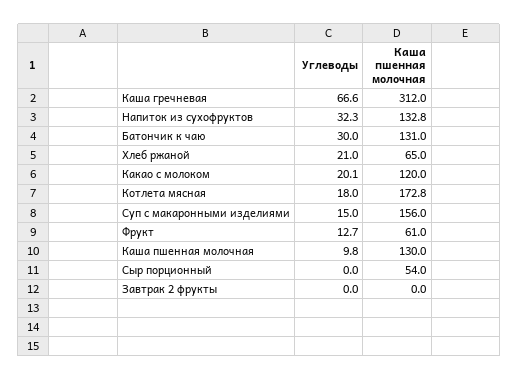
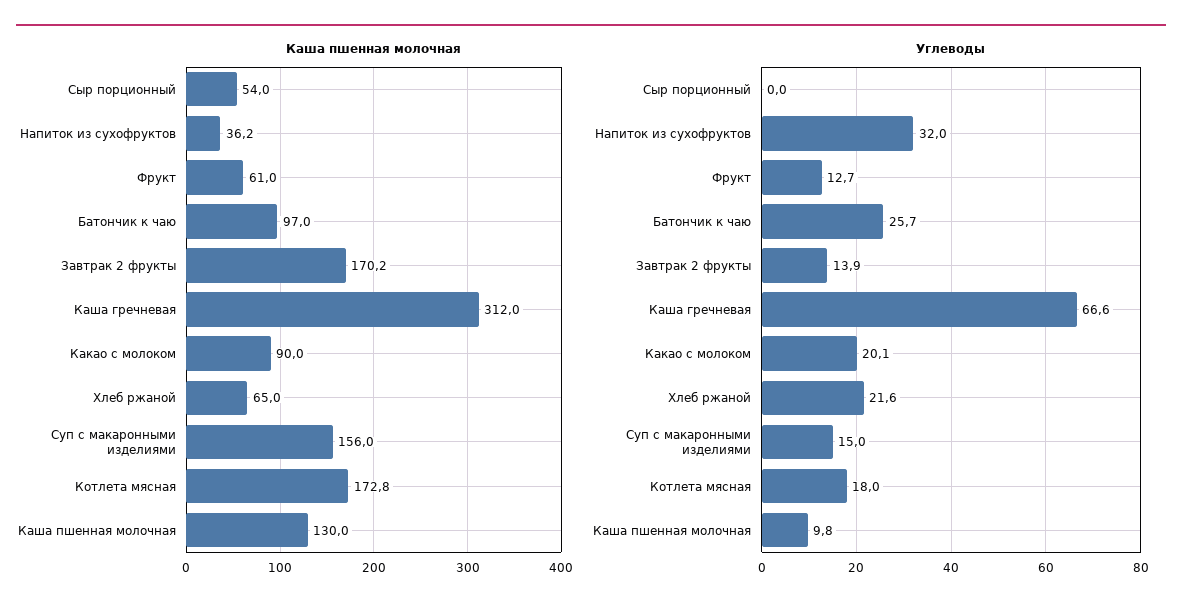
  {
    "Углеводы": {
      "Каша гречневая": 66.6,
-     "Напиток из сухофруктов": 32.3,
+     "Напиток из сухофруктов": 32,
-     "Батончик к чаю": 30,
+     "Батончик к чаю": 25.7,
-     "Хлеб ржаной": 21,
+     "Хлеб ржаной": 21.6,
      "Какао с молоком": 20.1,
      "Котлета мясная": 18,
      "Суп с макаронными изделиями": 15,
      "Фрукт": 12.7,
      "Каша пшенная молочная": 9.8,
      "Сыр порционный": 0,
-     "Завтрак 2 фрукты": 0
+     "Завтрак 2 фрукты": 13.9
    },
    "Каша пшенная молочная": {
      "Каша гречневая": 312,
-     "Напиток из сухофруктов": 132.8,
+     "Напиток из сухофруктов": 36.2,
-     "Батончик к чаю": 131,
+     "Батончик к чаю": 97,
      "Хлеб ржаной": 65,
-     "Какао с молоком": 120,
+     "Какао с молоком": 90,
      "Котлета мясная": 172.8,
      "Суп с макаронными изделиями": 156,
      "Фрукт": 61,
      "Каша пшенная молочная": 130,
      "Сыр порционный": 54,
-     "Завтрак 2 фрукты": 0
+     "Завтрак 2 фрукты": 170.2
    }
  }

